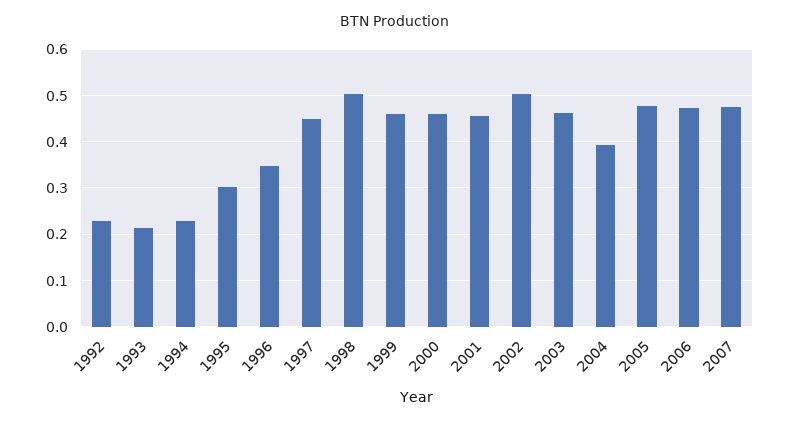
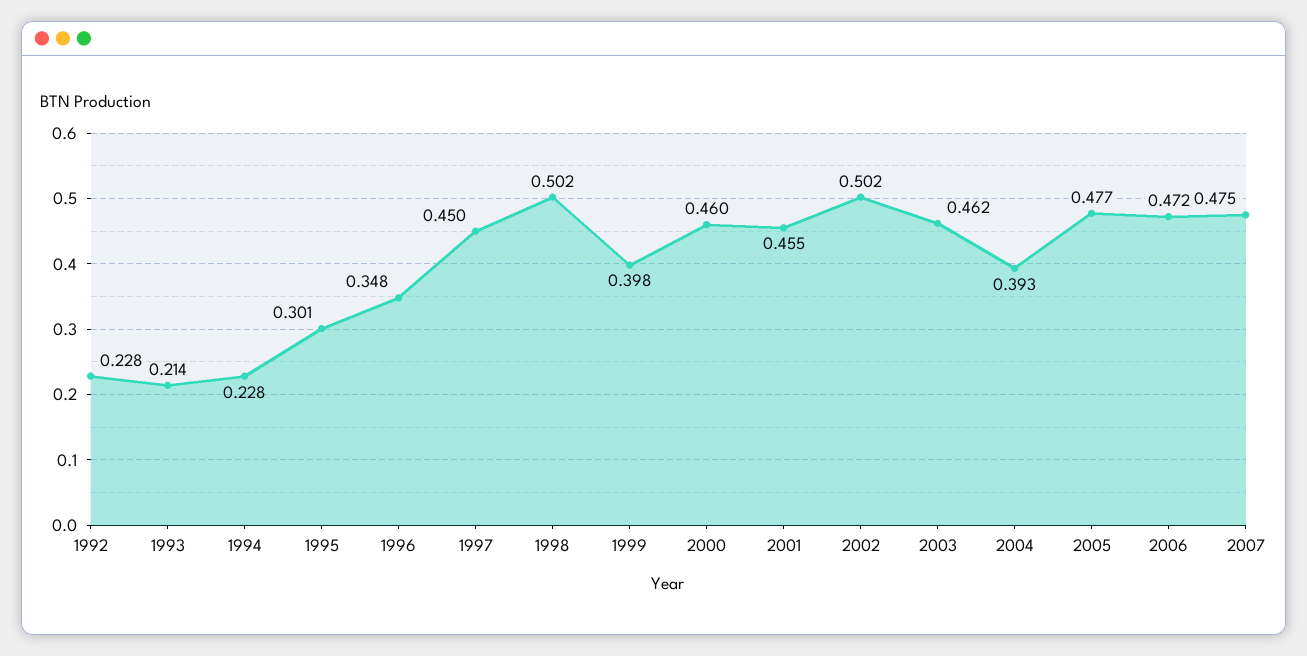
  {
    "1992": 0.228,
    "1993": 0.214,
    "1994": 0.228,
    "1995": 0.301,
    "1996": 0.348,
    "1997": 0.45,
    "1998": 0.502,
-   "1999": 0.46,
+   "1999": 0.398,
    "2000": 0.46,
    "2001": 0.455,
    "2002": 0.502,
    "2003": 0.462,
    "2004": 0.393,
    "2005": 0.477,
    "2006": 0.472,
    "2007": 0.475
  }

